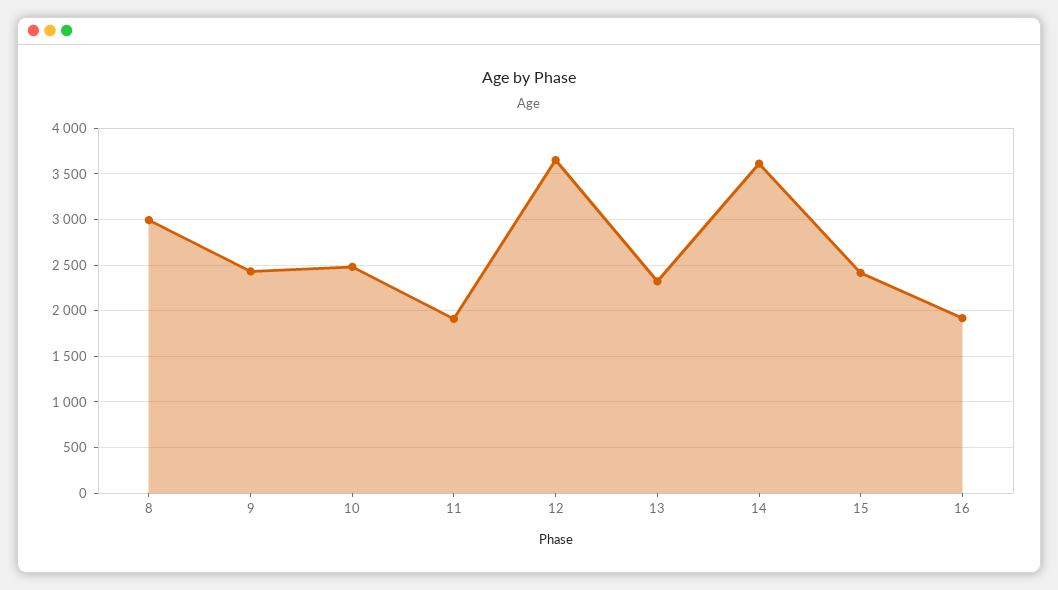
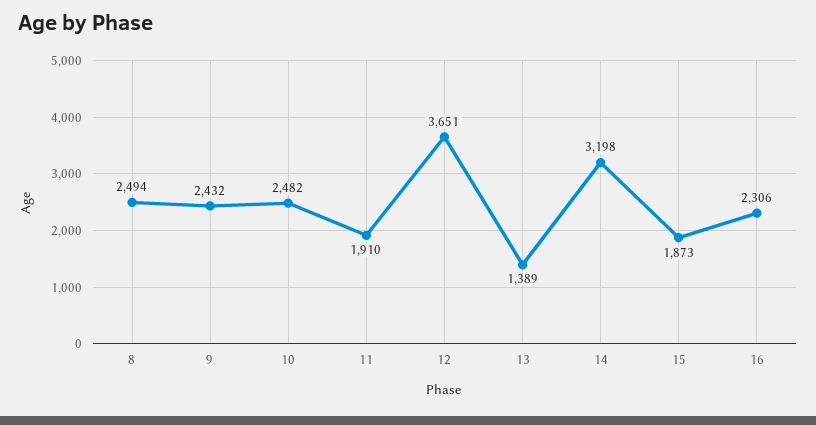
  {
-   "8": 3000,
+   "8": 2494,
    "9": 2432,
    "10": 2482,
    "11": 1910,
    "12": 3651,
-   "13": 2300,
+   "13": 1389,
-   "14": 3600,
+   "14": 3198,
-   "15": 2400,
+   "15": 1873,
-   "16": 1900
+   "16": 2306
  }

